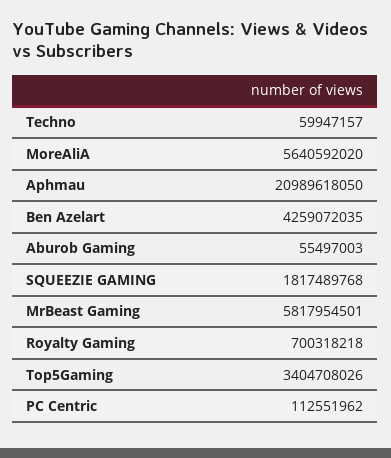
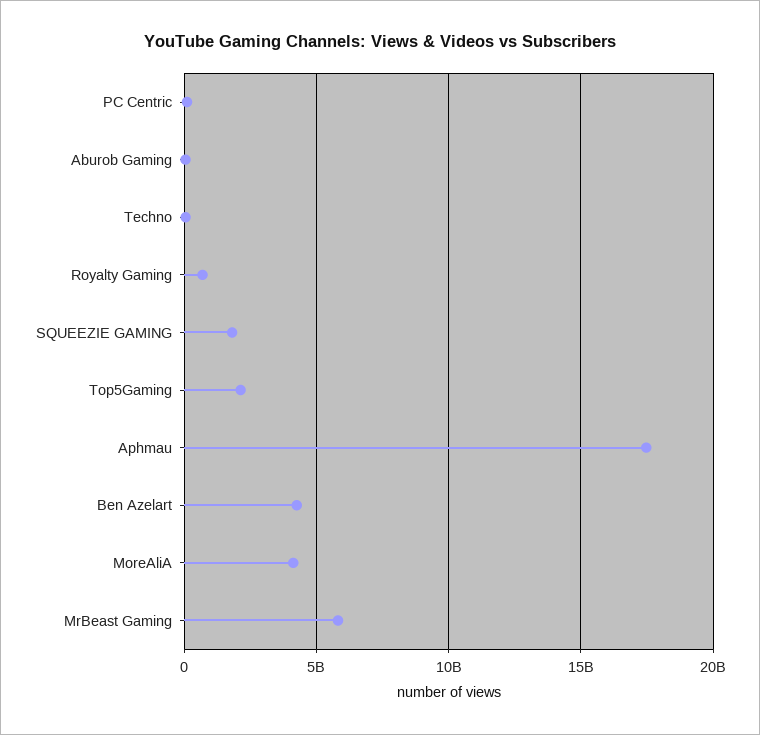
  {
    "Techno": 59947157,
-   "MoreAliA": 5640592020,
+   "MoreAliA": 4000000000,
-   "Aphmau": 20989618050,
+   "Aphmau": 17500000000,
    "Ben Azelart": 4259072035,
    "Aburob Gaming": 55497003,
    "SQUEEZIE GAMING": 1817489768,
    "MrBeast Gaming": 5817954501,
    "Royalty Gaming": 700318218,
-   "Top5Gaming": 3404708026,
+   "Top5Gaming": 2000000000,
    "PC Centric": 112551962
  }

